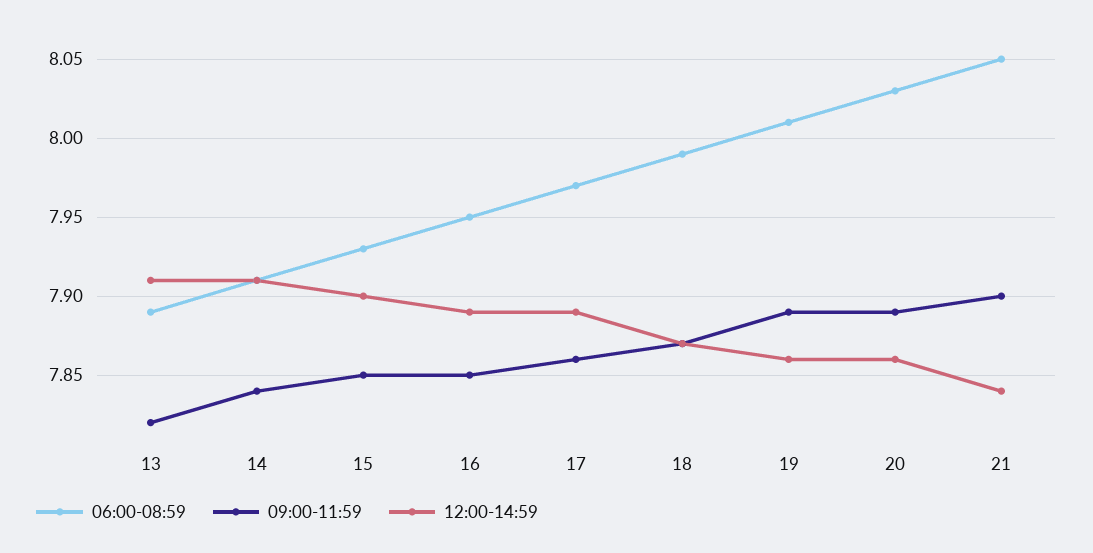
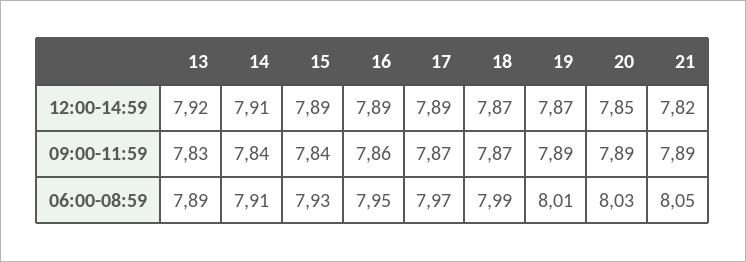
  {
    "06:00-08:59": {
      "13": 7.89,
      "14": 7.91,
      "15": 7.93,
      "16": 7.95,
      "17": 7.97,
      "18": 7.99,
      "19": 8.01,
      "20": 8.03,
      "21": 8.05
    },
    "09:00-11:59": {
-     "13": 7.82,
+     "13": 7.83,
      "14": 7.84,
-     "15": 7.85,
+     "15": 7.84,
-     "16": 7.85,
+     "16": 7.86,
-     "17": 7.86,
+     "17": 7.87,
      "18": 7.87,
      "19": 7.89,
      "20": 7.89,
-     "21": 7.9
+     "21": 7.89
    },
    "12:00-14:59": {
-     "13": 7.91,
+     "13": 7.92,
      "14": 7.91,
-     "15": 7.9,
+     "15": 7.89,
      "16": 7.89,
      "17": 7.89,
      "18": 7.87,
-     "19": 7.86,
+     "19": 7.87,
-     "20": 7.86,
+     "20": 7.85,
-     "21": 7.84
+     "21": 7.82
    }
  }

